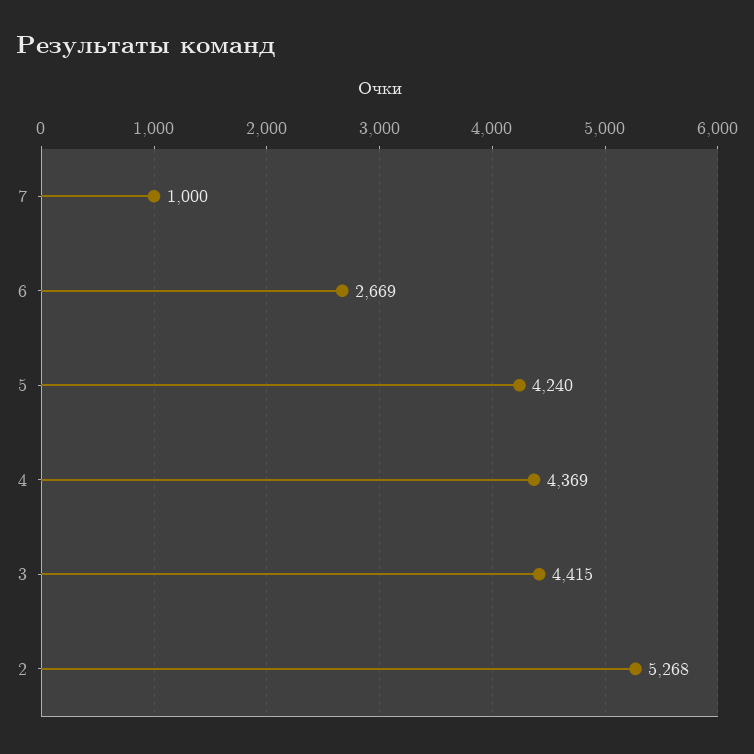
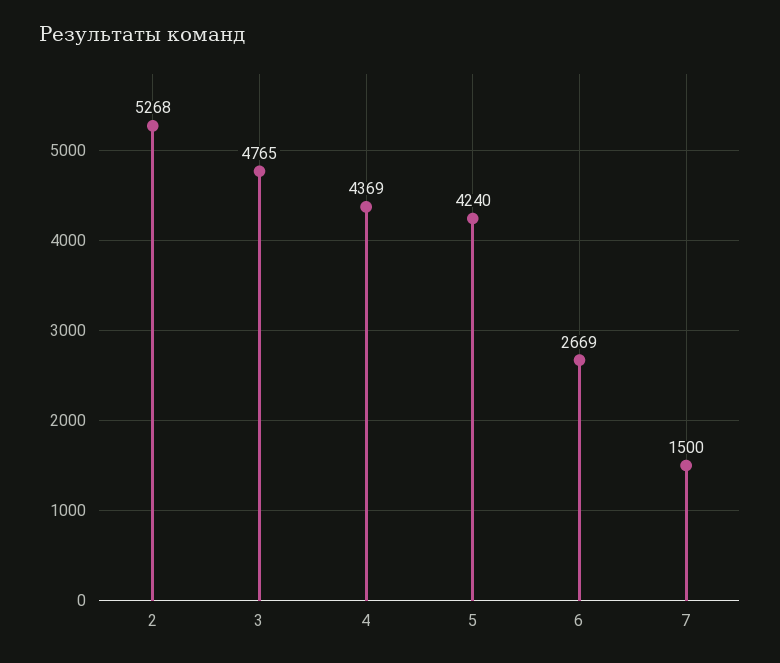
  {
-   "7": 1000,
+   "7": 1500,
    "6": 2669,
    "5": 4240,
    "4": 4369,
-   "3": 4415,
+   "3": 4765,
    "2": 5268
  }

